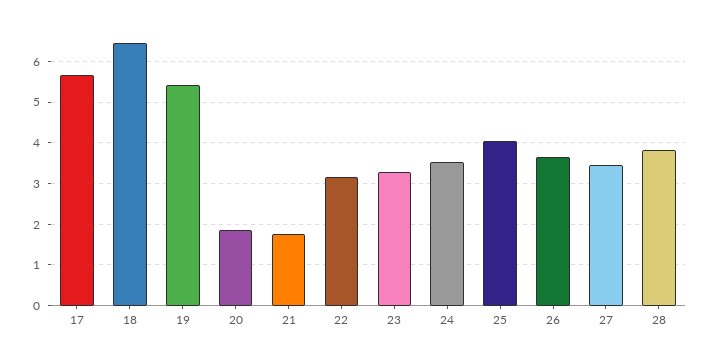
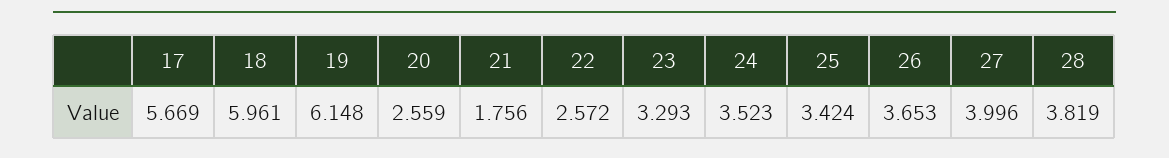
  {
    "17": 5.669,
-   "18": 6.4,
+   "18": 5.961,
-   "19": 5.4,
+   "19": 6.148,
-   "20": 1.8,
+   "20": 2.559,
    "21": 1.756,
-   "22": 3.2,
+   "22": 2.572,
    "23": 3.293,
    "24": 3.523,
-   "25": 4,
+   "25": 3.424,
    "26": 3.653,
-   "27": 3.4,
+   "27": 3.996,
    "28": 3.819
  }

